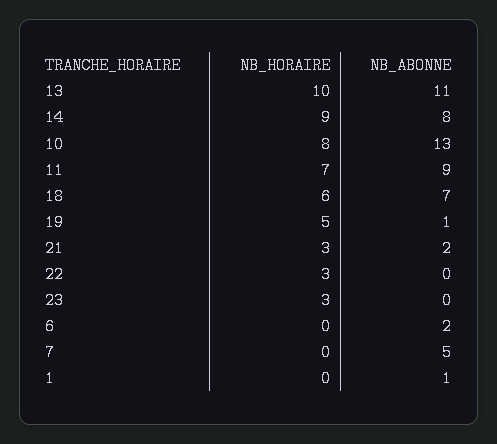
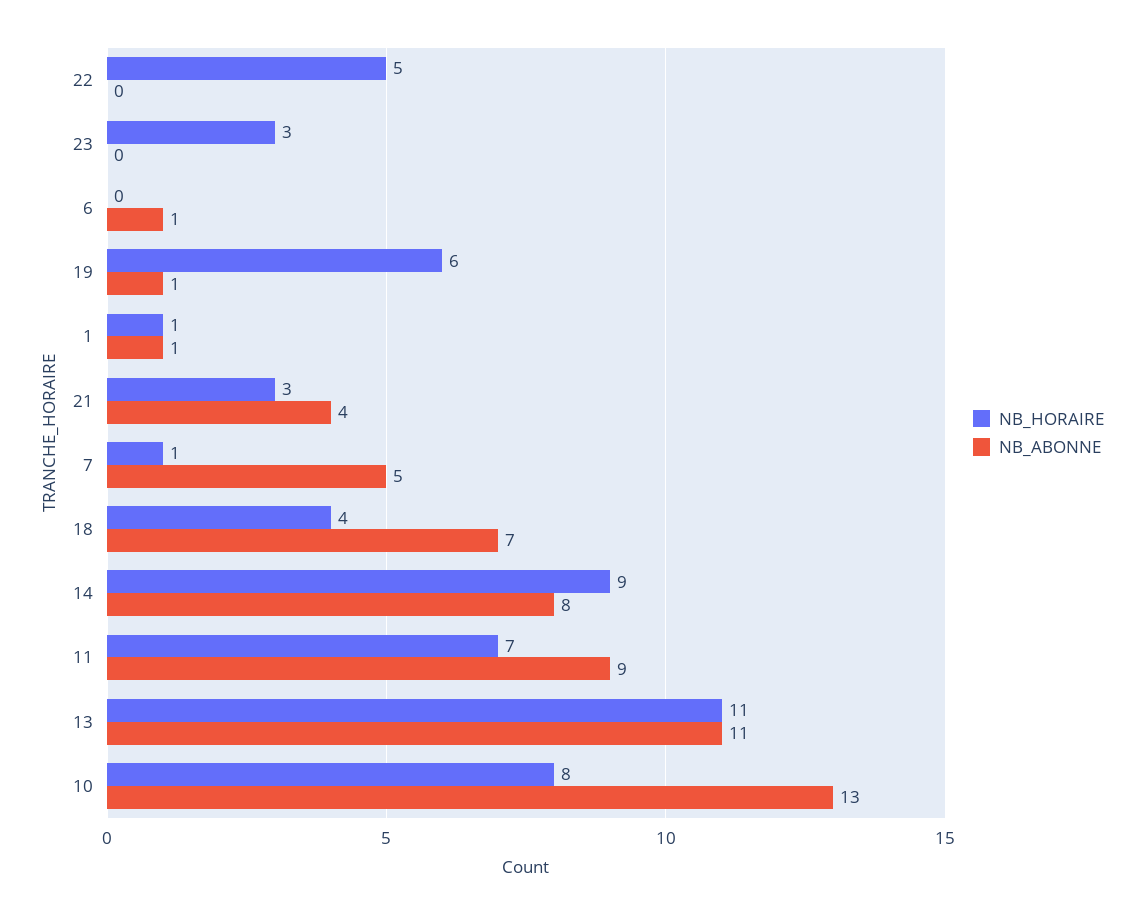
  {
    "NB_HORAIRE": {
-     "13": 10,
+     "13": 11,
      "14": 9,
      "10": 8,
      "11": 7,
-     "18": 6,
+     "18": 4,
-     "19": 5,
+     "19": 6,
      "21": 3,
-     "22": 3,
+     "22": 5,
      "23": 3,
      "6": 0,
-     "7": 0,
+     "7": 1,
-     "1": 0
+     "1": 1
    },
    "NB_ABONNE": {
      "13": 11,
      "14": 8,
      "10": 13,
      "11": 9,
      "18": 7,
      "19": 1,
-     "21": 2,
+     "21": 4,
      "22": 0,
      "23": 0,
-     "6": 2,
+     "6": 1,
      "7": 5,
      "1": 1
    }
  }

